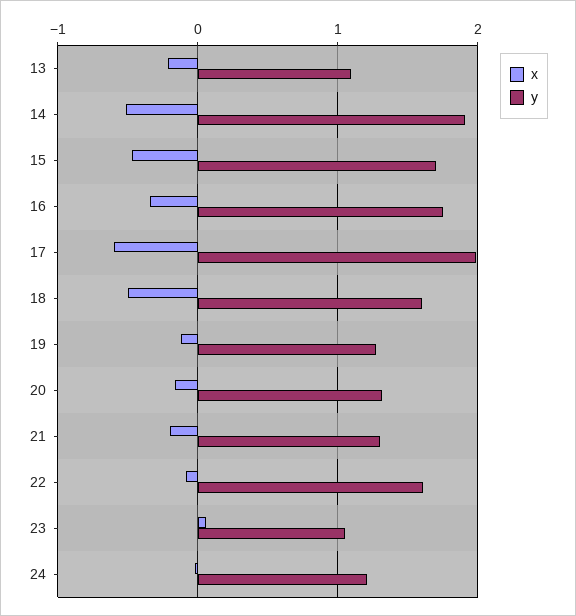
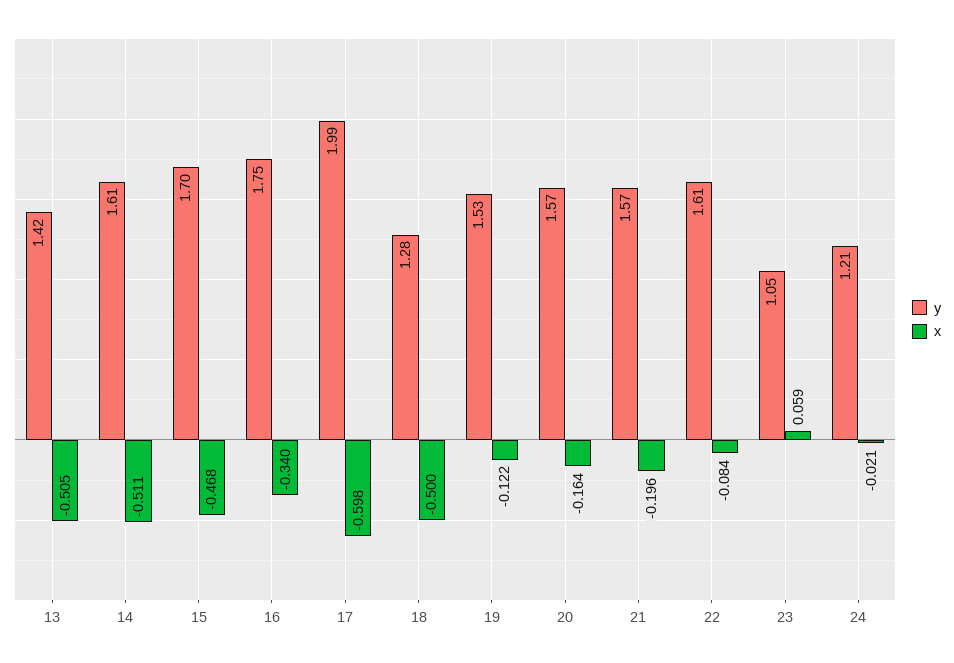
  {
    "x": {
-     "13": -0.2,
+     "13": -0.505,
      "14": -0.511,
      "15": -0.468,
      "16": -0.34,
      "17": -0.598,
      "18": -0.5,
      "19": -0.122,
      "20": -0.164,
      "21": -0.196,
      "22": -0.084,
      "23": 0.059,
      "24": -0.021
    },
    "y": {
-     "13": 1.1,
+     "13": 1.42,
-     "14": 1.9,
+     "14": 1.61,
      "15": 1.7,
      "16": 1.75,
      "17": 1.99,
-     "18": 1.6,
+     "18": 1.28,
-     "19": 1.3,
+     "19": 1.53,
-     "20": 1.3,
+     "20": 1.57,
-     "21": 1.3,
+     "21": 1.57,
      "22": 1.61,
      "23": 1.05,
      "24": 1.21
    }
  }

